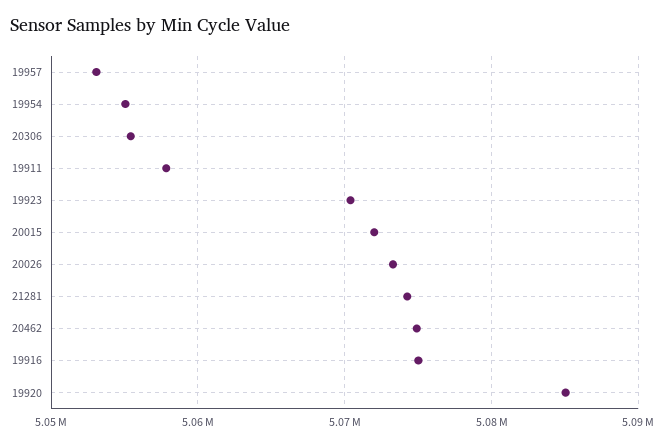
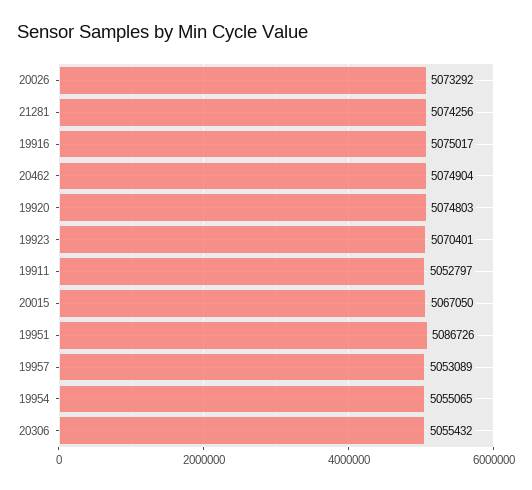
  {
    "19957": 5053089,
    "19954": 5055065,
    "20306": 5055432,
-   "19911": 5058000,
+   "19911": 5052797,
    "19923": 5070401,
-   "20015": 5072000,
+   "20015": 5067050,
    "20026": 5073292,
    "21281": 5074256,
    "20462": 5074904,
    "19916": 5075017,
-   "19920": 5085000
+   "19920": 5074803,
+   "19951": 5086726
  }

